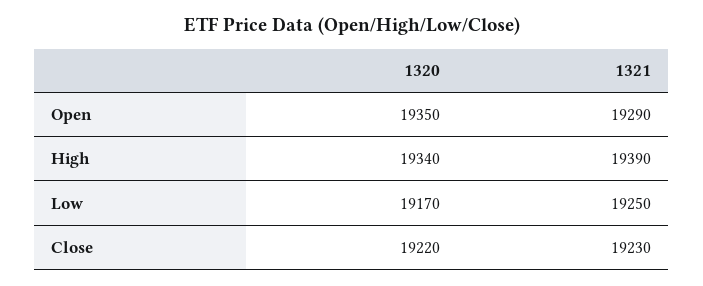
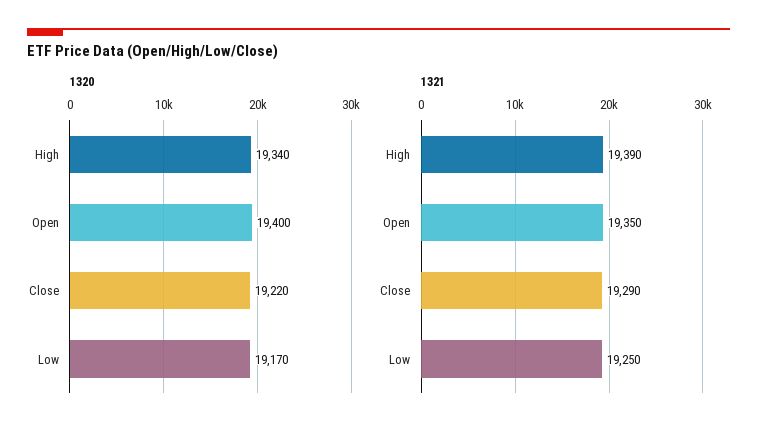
  {
    "1320": {
-     "Open": 19350,
+     "Open": 19400,
      "High": 19340,
      "Low": 19170,
      "Close": 19220
    },
    "1321": {
-     "Open": 19290,
+     "Open": 19350,
      "High": 19390,
      "Low": 19250,
-     "Close": 19230
+     "Close": 19290
    }
  }

